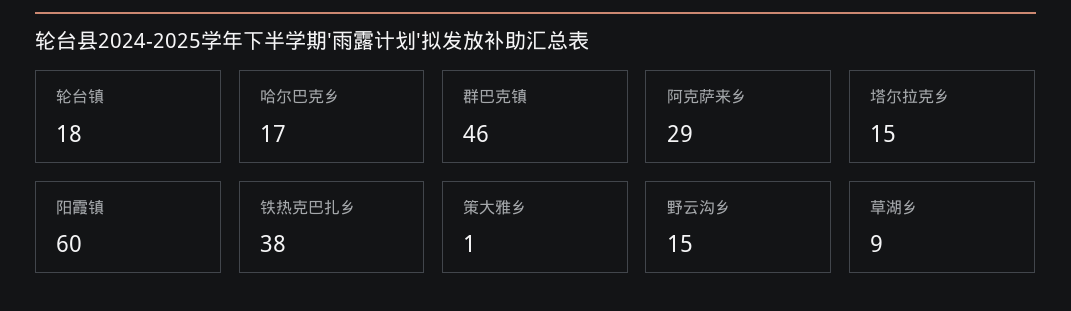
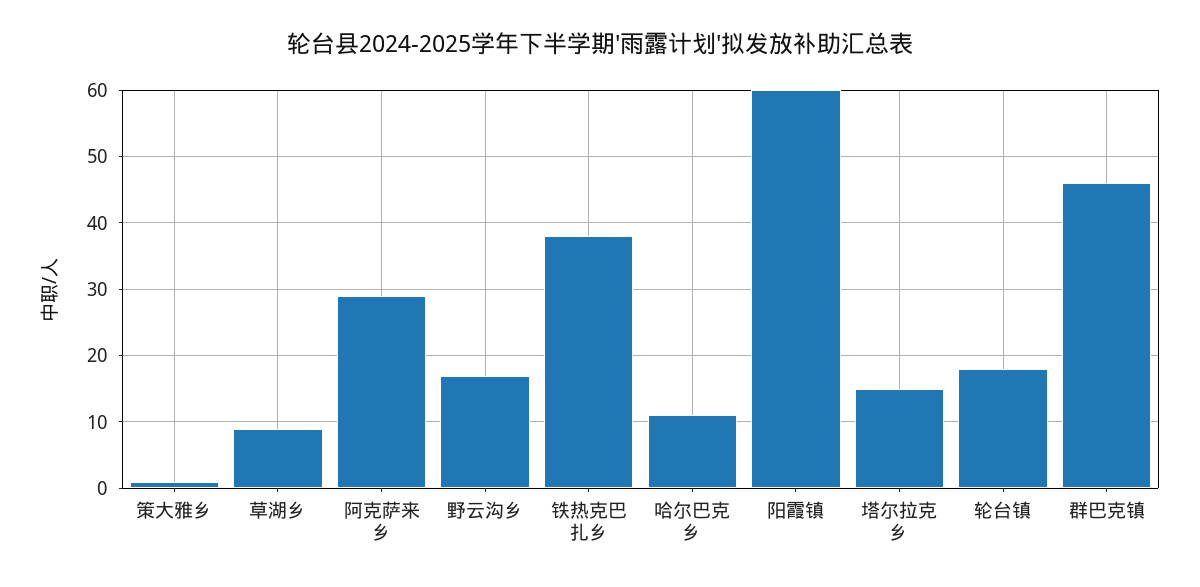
  {
    "轮台镇": 18,
-   "哈尔巴克乡": 17,
+   "哈尔巴克乡": 11,
    "群巴克镇": 46,
    "阿克萨来乡": 29,
    "塔尔拉克乡": 15,
    "阳霞镇": 60,
    "铁热克巴扎乡": 38,
    "策大雅乡": 1,
-   "野云沟乡": 15,
+   "野云沟乡": 17,
    "草湖乡": 9
  }

